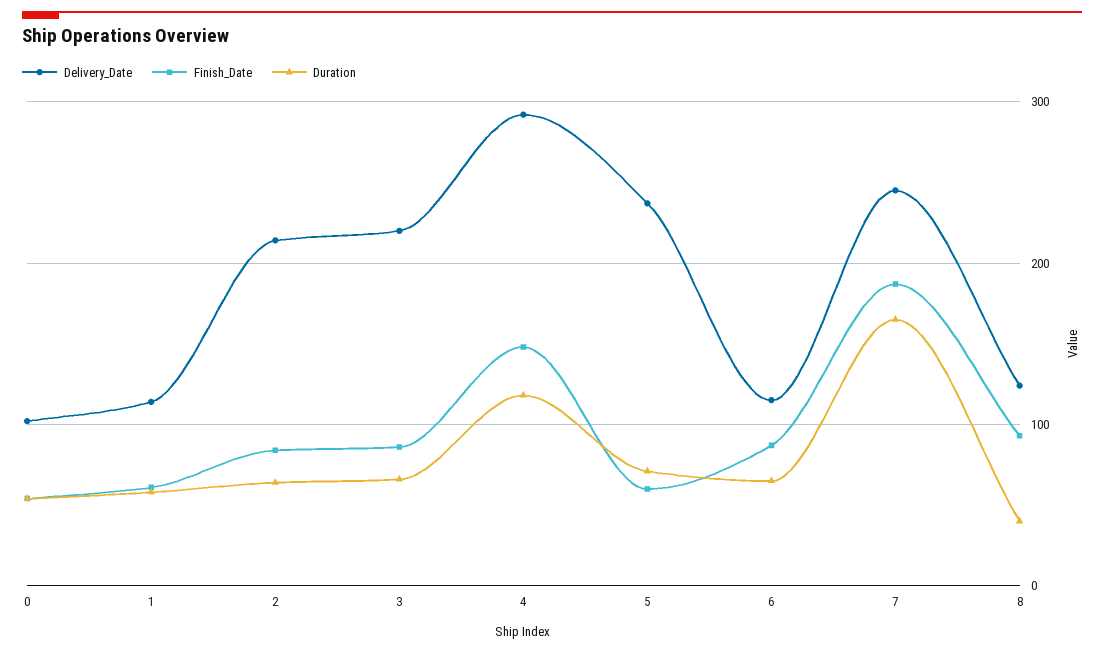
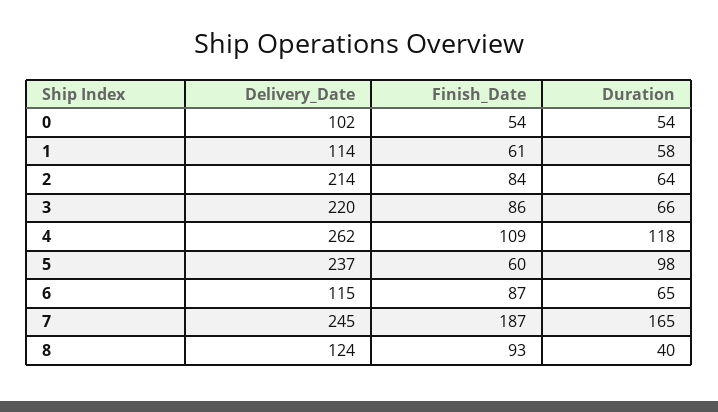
  {
    "Delivery_Date": {
      "0": 102,
      "1": 114,
      "2": 214,
      "3": 220,
-     "4": 290,
+     "4": 262,
      "5": 237,
      "6": 115,
      "7": 245,
      "8": 124
    },
    "Finish_Date": {
      "0": 54,
      "1": 61,
      "2": 84,
      "3": 86,
-     "4": 150,
+     "4": 109,
      "5": 60,
      "6": 87,
      "7": 187,
      "8": 93
    },
    "Duration": {
      "0": 54,
      "1": 58,
      "2": 64,
      "3": 66,
      "4": 118,
-     "5": 70,
+     "5": 98,
      "6": 65,
      "7": 165,
      "8": 40
    }
  }

